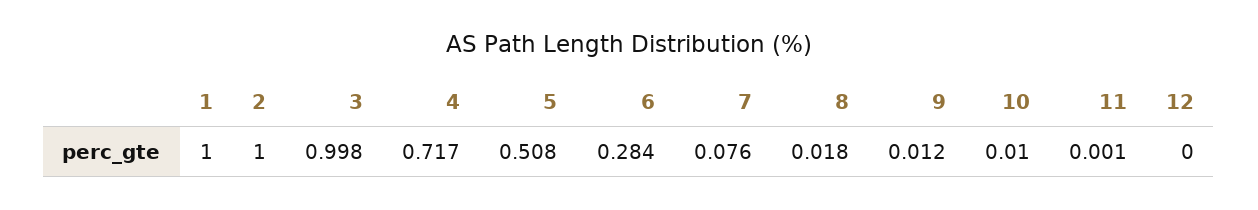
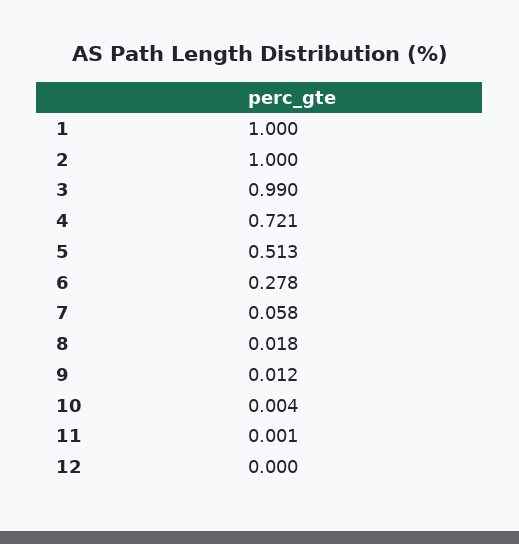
  {
    "1": 1,
    "2": 1,
-   "3": 0.998,
+   "3": 0.99,
-   "4": 0.717,
+   "4": 0.721,
-   "5": 0.508,
+   "5": 0.513,
-   "6": 0.284,
+   "6": 0.278,
-   "7": 0.076,
+   "7": 0.058,
    "8": 0.018,
    "9": 0.012,
-   "10": 0.01,
+   "10": 0.004,
    "11": 0.001,
    "12": 0
  }

